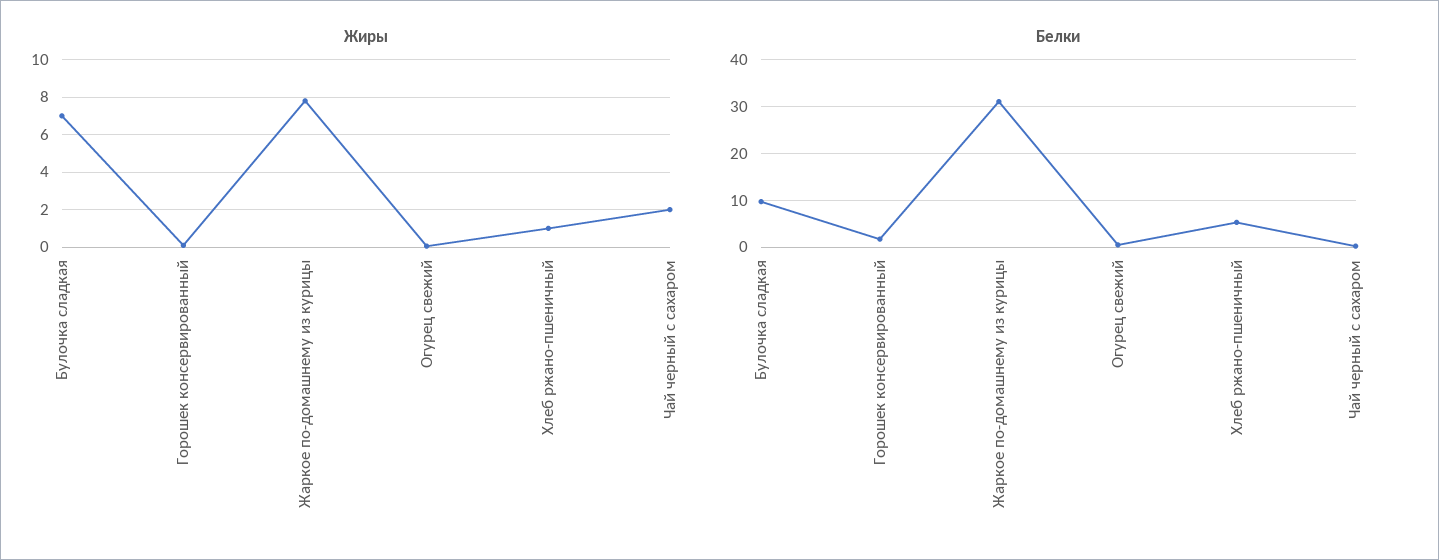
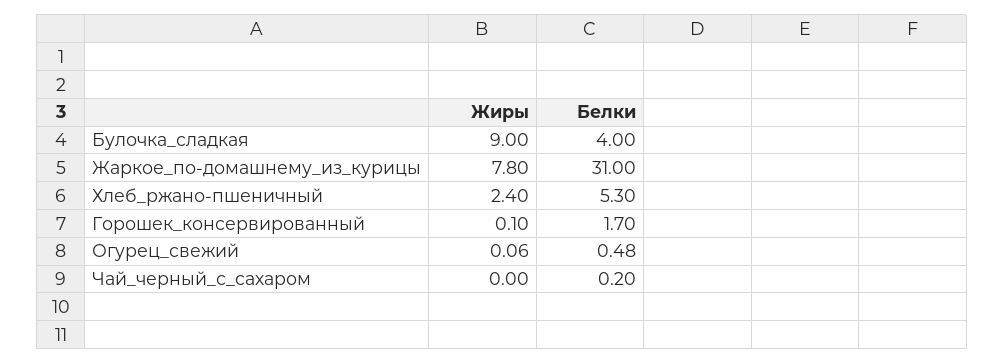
  {
    "Жиры": {
-     "Булочка сладкая": 7,
+     "Булочка сладкая": 9,
      "Горошек консервированный": 0.1,
      "Жаркое по-домашнему из курицы": 7.8,
      "Огурец свежий": 0.06,
-     "Хлеб ржано-пшеничный": 1,
+     "Хлеб ржано-пшеничный": 2.4,
-     "Чай черный с сахаром": 2
+     "Чай черный с сахаром": 0
    },
    "Белки": {
-     "Булочка сладкая": 10,
+     "Булочка сладкая": 4,
      "Горошек консервированный": 1.7,
      "Жаркое по-домашнему из курицы": 31,
      "Огурец свежий": 0.48,
      "Хлеб ржано-пшеничный": 5.3,
      "Чай черный с сахаром": 0.2
    }
  }

